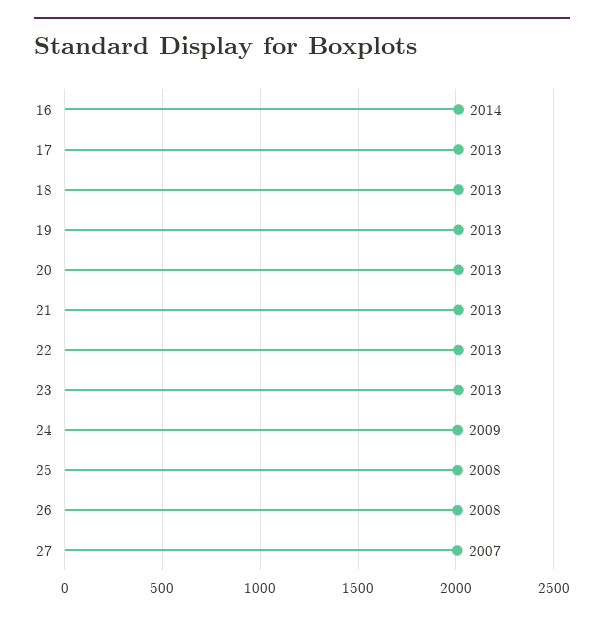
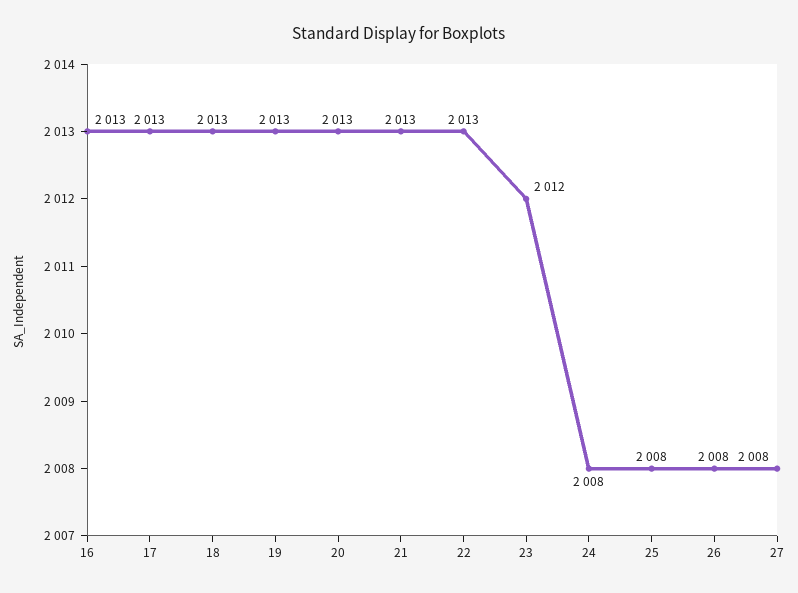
  {
-   "16": 2014,
+   "16": 2013,
    "17": 2013,
    "18": 2013,
    "19": 2013,
    "20": 2013,
    "21": 2013,
    "22": 2013,
-   "23": 2013,
+   "23": 2012,
-   "24": 2009,
+   "24": 2008,
    "25": 2008,
    "26": 2008,
-   "27": 2007
+   "27": 2008
  }

